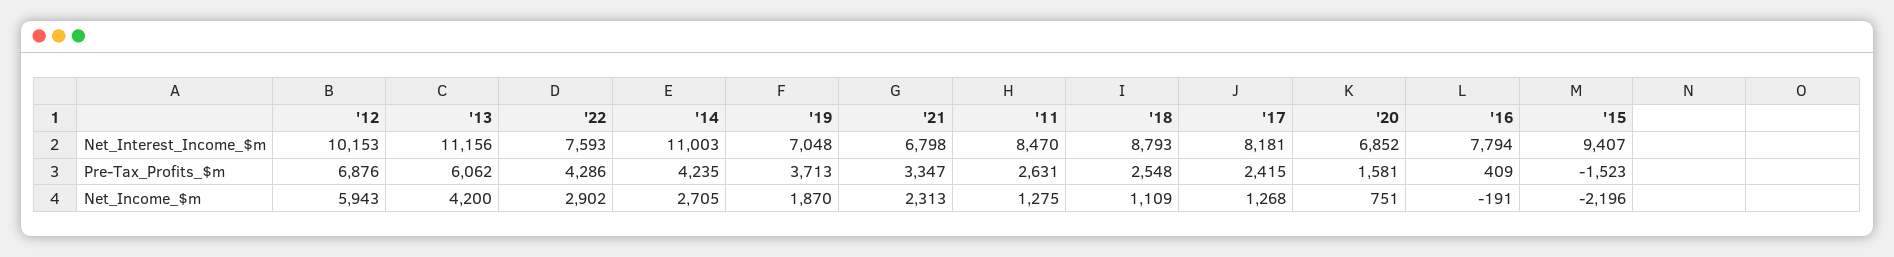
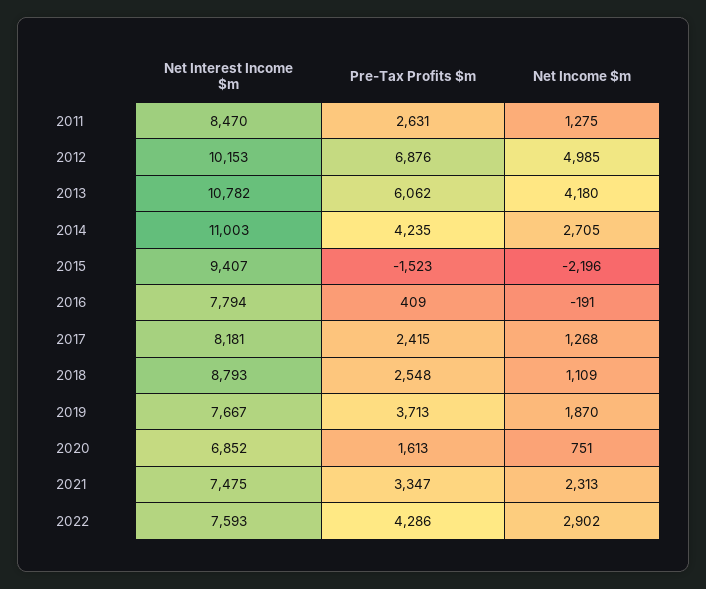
  {
    "'12": {
      "Net_Interest_Income_$m": 10153,
      "Pre-Tax_Profits_$m": 6876,
-     "Net_Income_$m": 5943
+     "Net_Income_$m": 4985
    },
    "'13": {
-     "Net_Interest_Income_$m": 11156,
+     "Net_Interest_Income_$m": 10782,
      "Pre-Tax_Profits_$m": 6062,
-     "Net_Income_$m": 4200
+     "Net_Income_$m": 4180
    },
    "'22": {
      "Net_Interest_Income_$m": 7593,
      "Pre-Tax_Profits_$m": 4286,
      "Net_Income_$m": 2902
    },
    "'14": {
      "Net_Interest_Income_$m": 11003,
      "Pre-Tax_Profits_$m": 4235,
      "Net_Income_$m": 2705
    },
    "'19": {
-     "Net_Interest_Income_$m": 7048,
+     "Net_Interest_Income_$m": 7667,
      "Pre-Tax_Profits_$m": 3713,
      "Net_Income_$m": 1870
    },
    "'21": {
-     "Net_Interest_Income_$m": 6798,
+     "Net_Interest_Income_$m": 7475,
      "Pre-Tax_Profits_$m": 3347,
      "Net_Income_$m": 2313
    },
    "'11": {
      "Net_Interest_Income_$m": 8470,
      "Pre-Tax_Profits_$m": 2631,
      "Net_Income_$m": 1275
    },
    "'18": {
      "Net_Interest_Income_$m": 8793,
      "Pre-Tax_Profits_$m": 2548,
      "Net_Income_$m": 1109
    },
    "'17": {
      "Net_Interest_Income_$m": 8181,
      "Pre-Tax_Profits_$m": 2415,
      "Net_Income_$m": 1268
    },
    "'20": {
      "Net_Interest_Income_$m": 6852,
-     "Pre-Tax_Profits_$m": 1581,
+     "Pre-Tax_Profits_$m": 1613,
      "Net_Income_$m": 751
    },
    "'16": {
      "Net_Interest_Income_$m": 7794,
      "Pre-Tax_Profits_$m": 409,
      "Net_Income_$m": -191
    },
    "'15": {
      "Net_Interest_Income_$m": 9407,
      "Pre-Tax_Profits_$m": -1523,
      "Net_Income_$m": -2196
    }
  }

